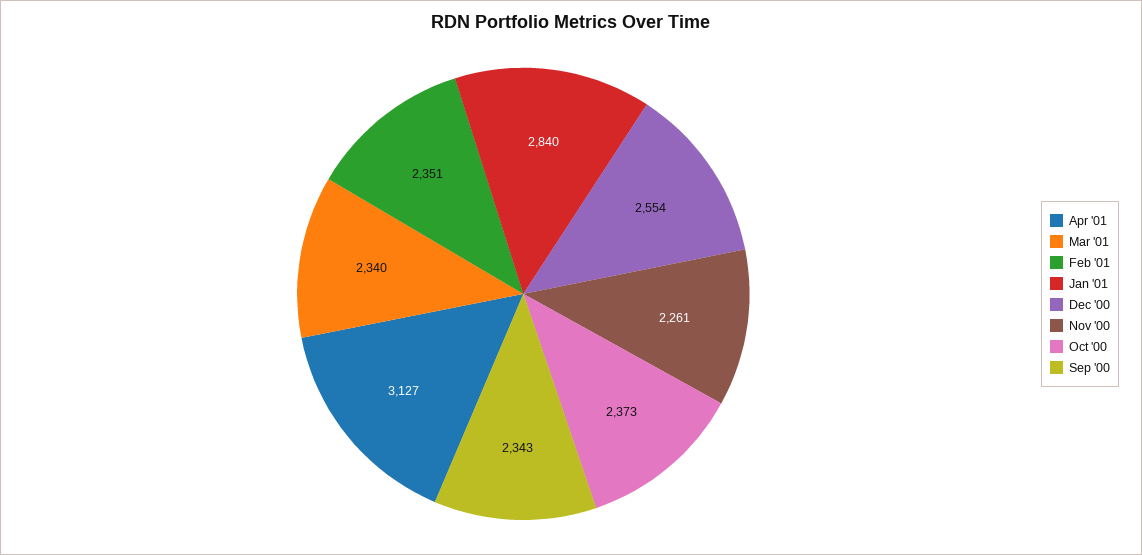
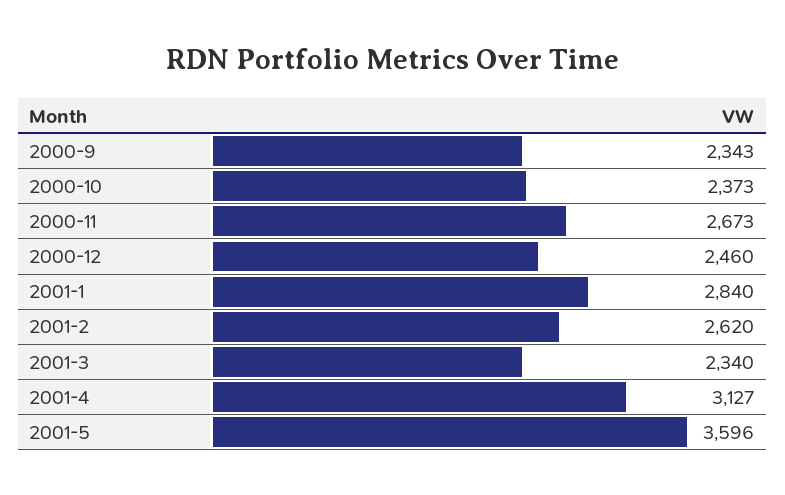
  {
    "Apr '01": 3127,
    "Mar '01": 2340,
-   "Feb '01": 2351,
+   "Feb '01": 2620,
    "Jan '01": 2840,
-   "Dec '00": 2554,
+   "Dec '00": 2460,
-   "Nov '00": 2261,
+   "Nov '00": 2673,
    "Oct '00": 2373,
-   "Sep '00": 2343
+   "Sep '00": 2343,
+   "2001-5": 3596
  }

